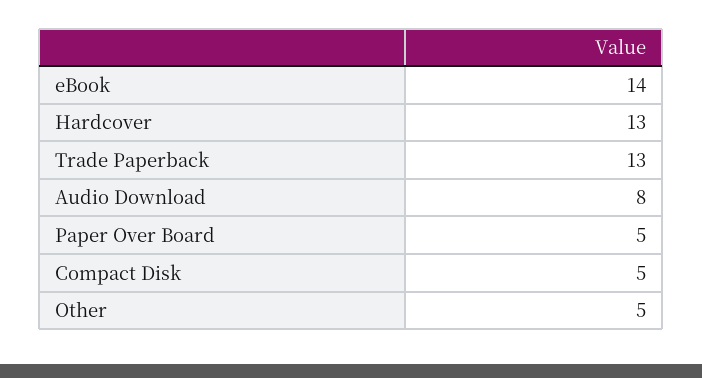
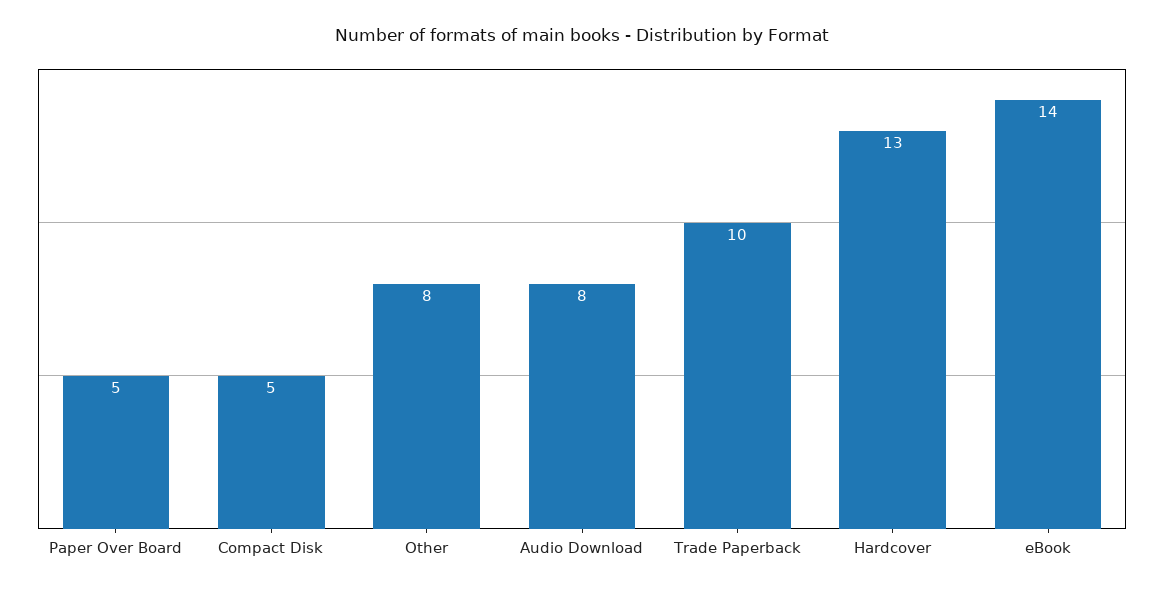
  {
    "eBook": 14,
    "Hardcover": 13,
-   "Trade Paperback": 13,
+   "Trade Paperback": 10,
    "Audio Download": 8,
    "Paper Over Board": 5,
    "Compact Disk": 5,
-   "Other": 5
+   "Other": 8
  }

